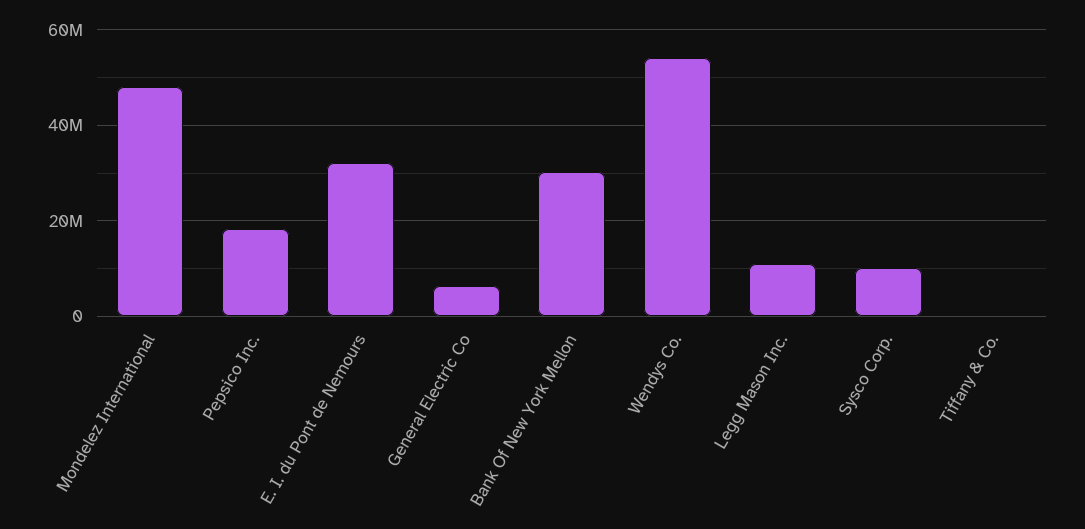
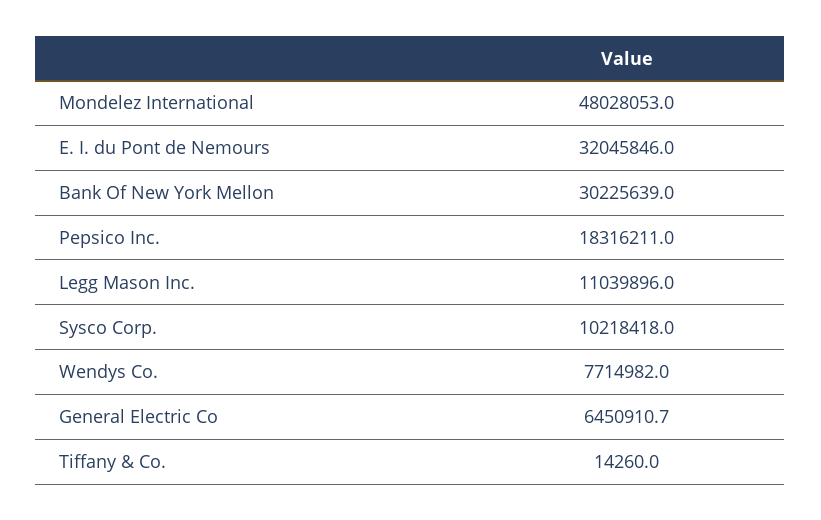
  {
    "Mondelez International": 48028053,
    "Pepsico Inc.": 18316211,
    "E. I. du Pont de Nemours": 32045846,
    "General Electric Co": 6450910.7,
    "Bank Of New York Mellon": 30225639,
-   "Wendys Co.": 54000000,
+   "Wendys Co.": 7714982,
    "Legg Mason Inc.": 11039896,
    "Sysco Corp.": 10218418,
    "Tiffany & Co.": 14260
  }

